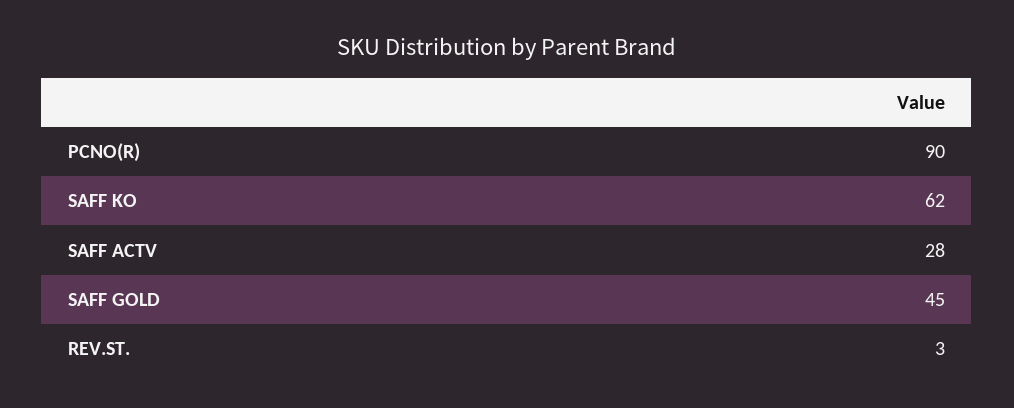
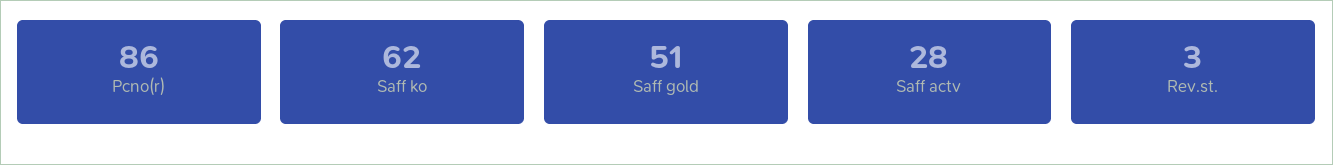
  {
-   "PCNO(R)": 90,
+   "PCNO(R)": 86,
    "SAFF KO": 62,
    "SAFF ACTV": 28,
-   "SAFF GOLD": 45,
+   "SAFF GOLD": 51,
    "REV.ST.": 3
  }

